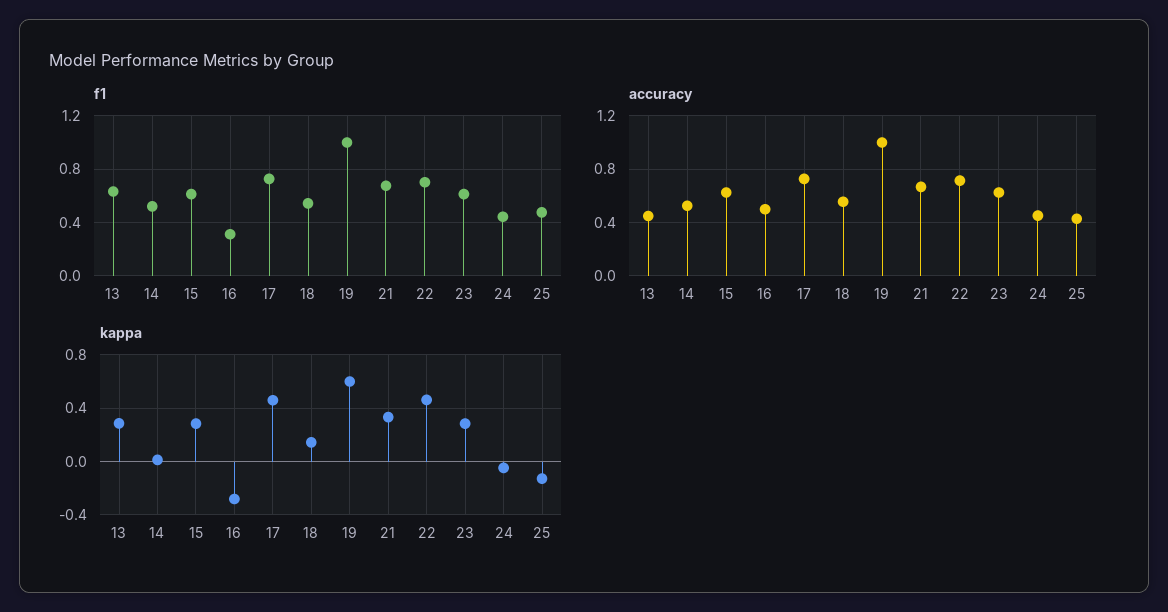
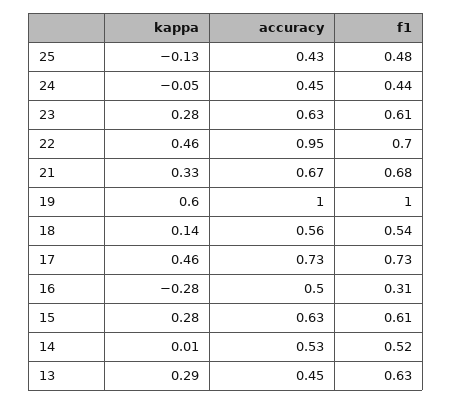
  {
    "f1": {
      "13": 0.63,
      "14": 0.52,
      "15": 0.61,
      "16": 0.31,
      "17": 0.73,
      "18": 0.54,
      "19": 1,
      "21": 0.68,
      "22": 0.7,
      "23": 0.61,
      "24": 0.44,
      "25": 0.48
    },
    "accuracy": {
      "13": 0.45,
      "14": 0.53,
      "15": 0.63,
      "16": 0.5,
      "17": 0.73,
      "18": 0.56,
      "19": 1,
      "21": 0.67,
-     "22": 0.7,
+     "22": 0.95,
      "23": 0.63,
      "24": 0.45,
      "25": 0.43
    },
    "kappa": {
      "13": 0.29,
      "14": 0.01,
      "15": 0.28,
      "16": -0.28,
      "17": 0.46,
      "18": 0.14,
      "19": 0.6,
      "21": 0.33,
      "22": 0.46,
      "23": 0.28,
      "24": -0.05,
      "25": -0.13
    }
  }

